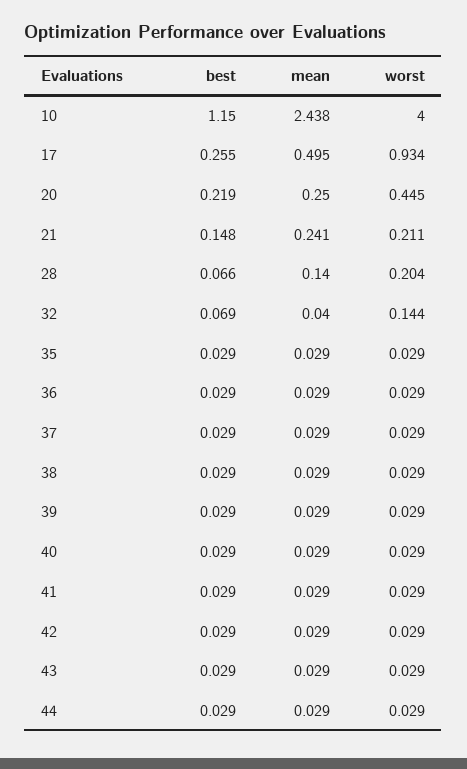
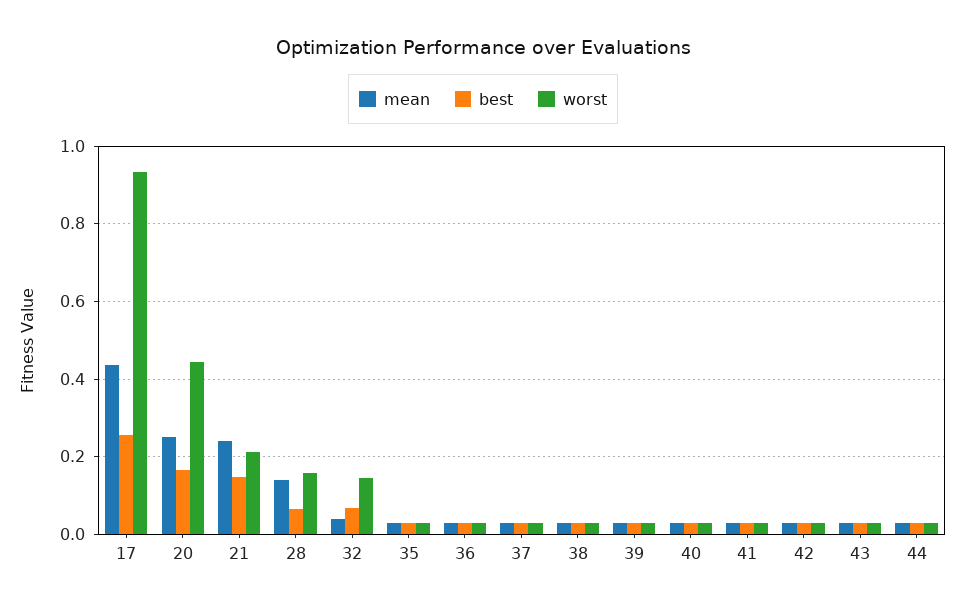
  {
    "best": {
-     "10": 1.15,
      "17": 0.255,
-     "20": 0.219,
+     "20": 0.16,
      "21": 0.148,
      "28": 0.066,
      "32": 0.069,
      "35": 0.029,
      "36": 0.029,
      "37": 0.029,
      "38": 0.029,
      "39": 0.029,
      "40": 0.029,
      "41": 0.029,
      "42": 0.029,
      "43": 0.029,
      "44": 0.029
    },
    "mean": {
-     "10": 2.438,
-     "17": 0.495,
+     "17": 0.44,
      "20": 0.25,
      "21": 0.241,
      "28": 0.14,
      "32": 0.04,
      "35": 0.029,
      "36": 0.029,
      "37": 0.029,
      "38": 0.029,
      "39": 0.029,
      "40": 0.029,
      "41": 0.029,
      "42": 0.029,
      "43": 0.029,
      "44": 0.029
    },
    "worst": {
-     "10": 4,
      "17": 0.934,
      "20": 0.445,
      "21": 0.211,
-     "28": 0.204,
+     "28": 0.16,
      "32": 0.144,
      "35": 0.029,
      "36": 0.029,
      "37": 0.029,
      "38": 0.029,
      "39": 0.029,
      "40": 0.029,
      "41": 0.029,
      "42": 0.029,
      "43": 0.029,
      "44": 0.029
    }
  }

